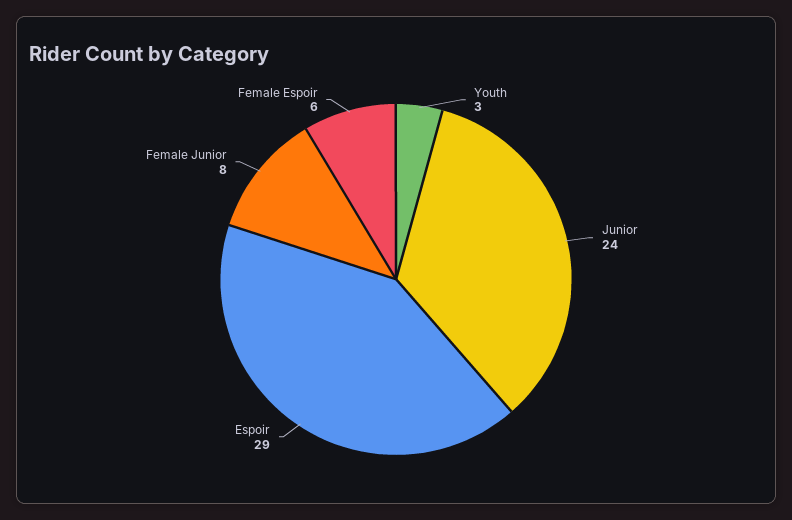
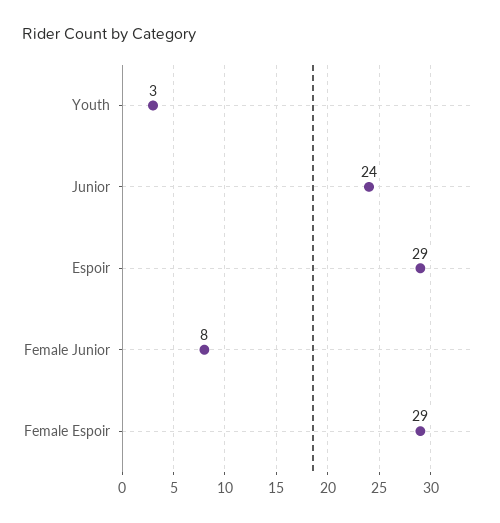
  {
    "Youth": 3,
    "Junior": 24,
    "Espoir": 29,
    "Female Junior": 8,
-   "Female Espoir": 6
+   "Female Espoir": 29
  }

